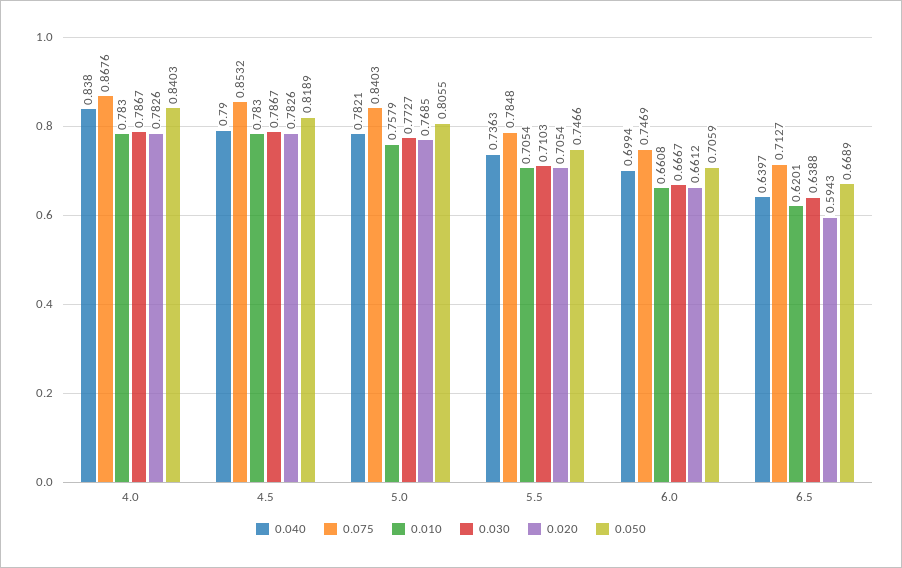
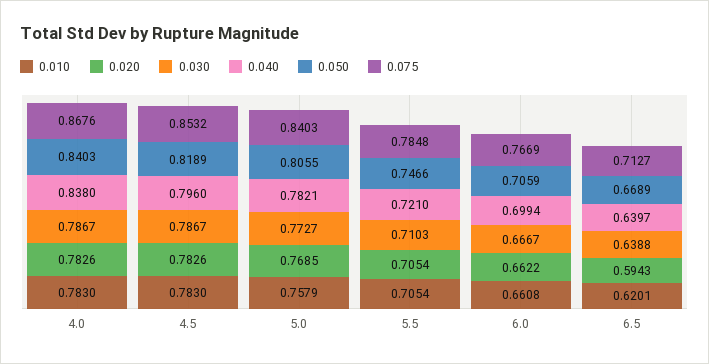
  {
    "0.040": {
      "4.0": 0.838,
-     "4.5": 0.79,
+     "4.5": 0.796,
      "5.0": 0.7821,
-     "5.5": 0.7363,
+     "5.5": 0.721,
      "6.0": 0.6994,
      "6.5": 0.6397
    },
    "0.075": {
      "4.0": 0.8676,
      "4.5": 0.8532,
      "5.0": 0.8403,
      "5.5": 0.7848,
-     "6.0": 0.7469,
+     "6.0": 0.7669,
      "6.5": 0.7127
    },
    "0.010": {
      "4.0": 0.783,
      "4.5": 0.783,
      "5.0": 0.7579,
      "5.5": 0.7054,
      "6.0": 0.6608,
      "6.5": 0.6201
    },
    "0.030": {
      "4.0": 0.7867,
      "4.5": 0.7867,
      "5.0": 0.7727,
      "5.5": 0.7103,
      "6.0": 0.6667,
      "6.5": 0.6388
    },
    "0.020": {
      "4.0": 0.7826,
      "4.5": 0.7826,
      "5.0": 0.7685,
      "5.5": 0.7054,
-     "6.0": 0.6612,
+     "6.0": 0.6622,
      "6.5": 0.5943
    },
    "0.050": {
      "4.0": 0.8403,
      "4.5": 0.8189,
      "5.0": 0.8055,
      "5.5": 0.7466,
      "6.0": 0.7059,
      "6.5": 0.6689
    }
  }

